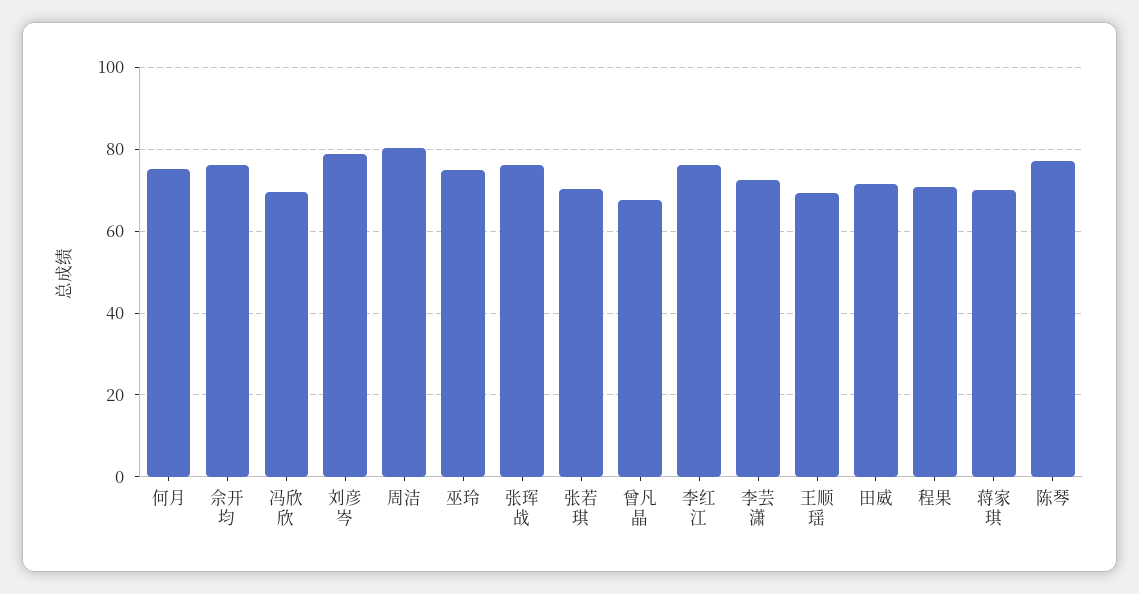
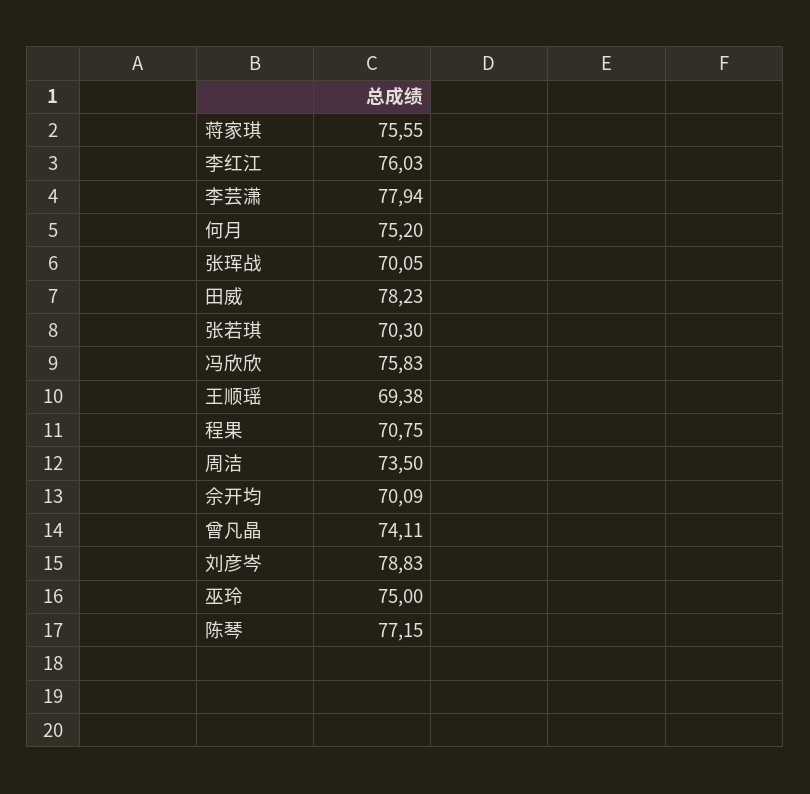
  {
    "何月": 75.2,
-   "佘开均": 76,
+   "佘开均": 70.09,
-   "冯欣欣": 70,
+   "冯欣欣": 75.83,
    "刘彦岑": 78.83,
-   "周洁": 80,
+   "周洁": 73.5,
    "巫玲": 75,
-   "张珲战": 76,
+   "张珲战": 70.05,
    "张若琪": 70.3,
-   "曾凡晶": 68,
+   "曾凡晶": 74.11,
    "李红江": 76.03,
-   "李芸潇": 72,
+   "李芸潇": 77.94,
    "王顺瑶": 69.38,
-   "田威": 72,
+   "田威": 78.23,
    "程果": 70.75,
-   "蒋家琪": 70,
+   "蒋家琪": 75.55,
    "陈琴": 77.15
  }

